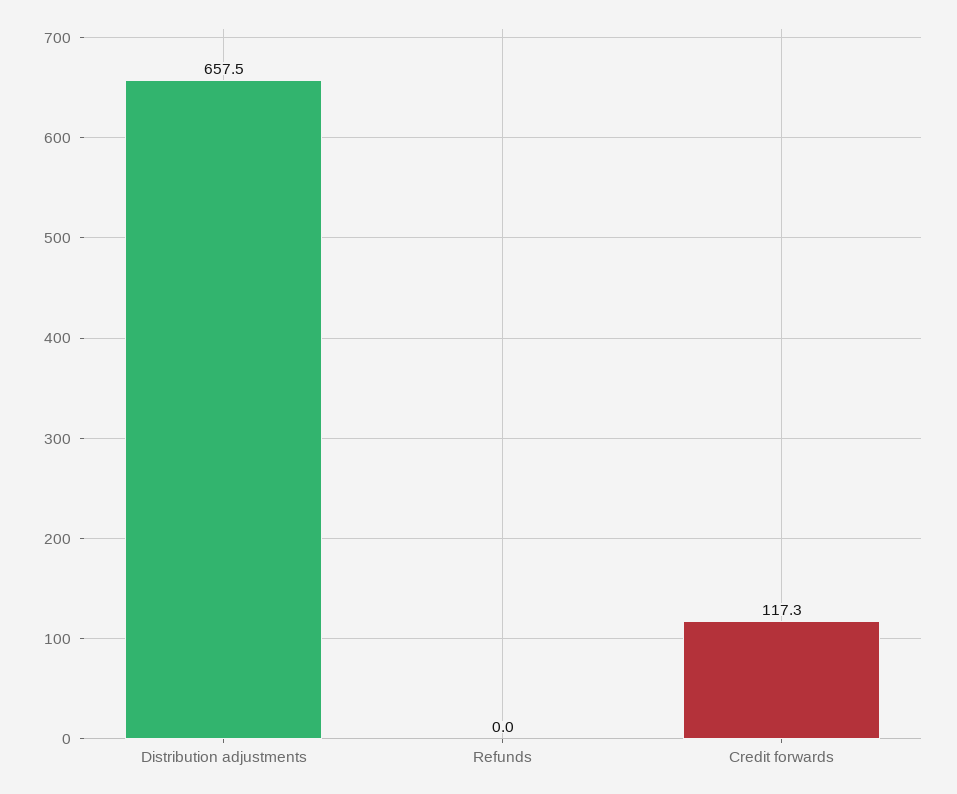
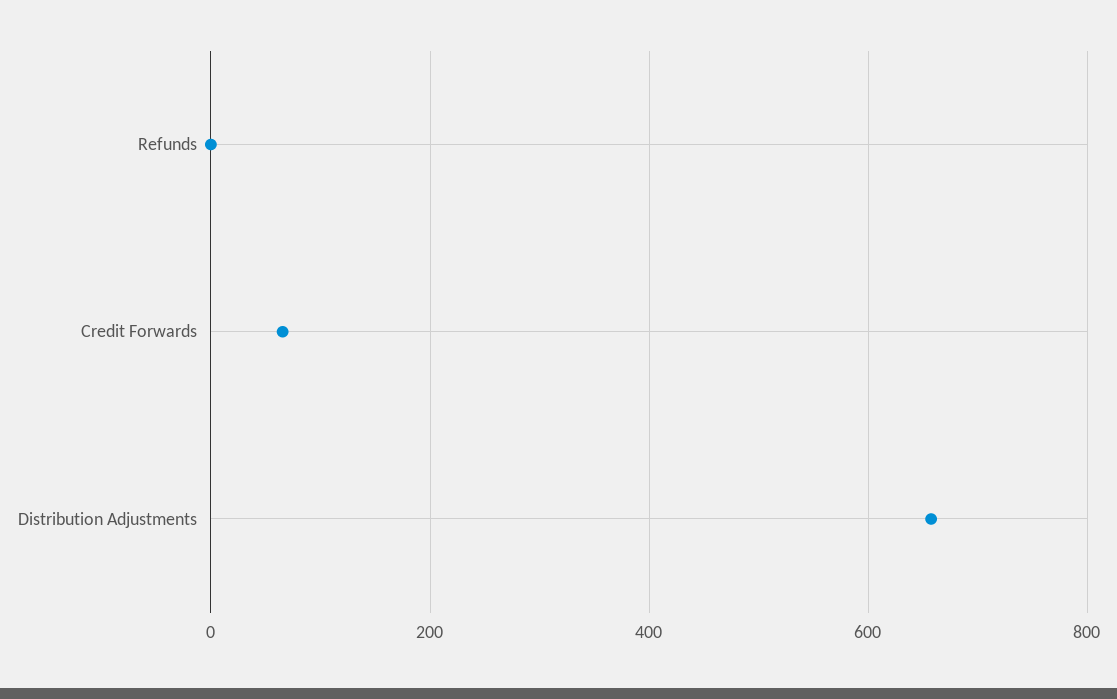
  {
    "Distribution adjustments": 657.5,
    "Refunds": 0,
-   "Credit forwards": 117.3
+   "Credit forwards": 60
  }

